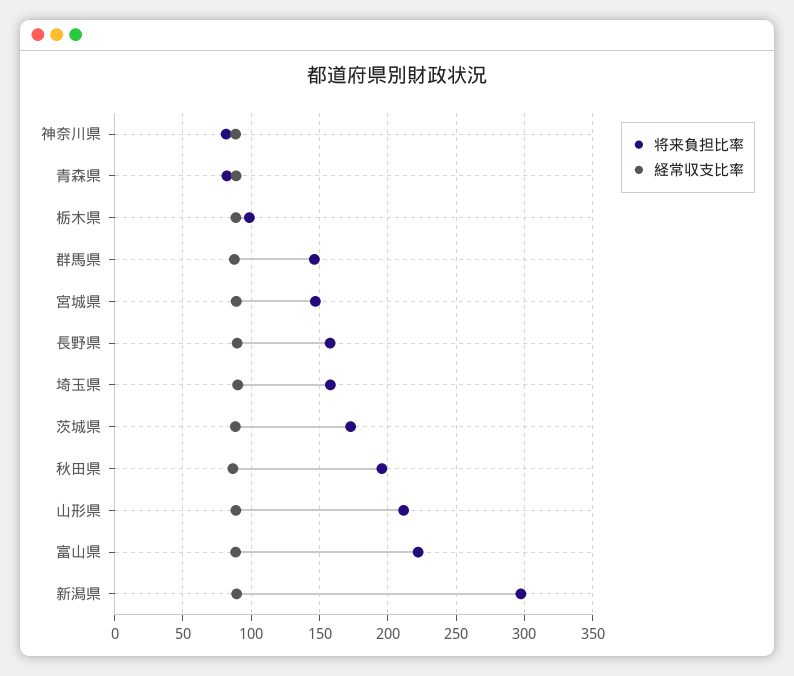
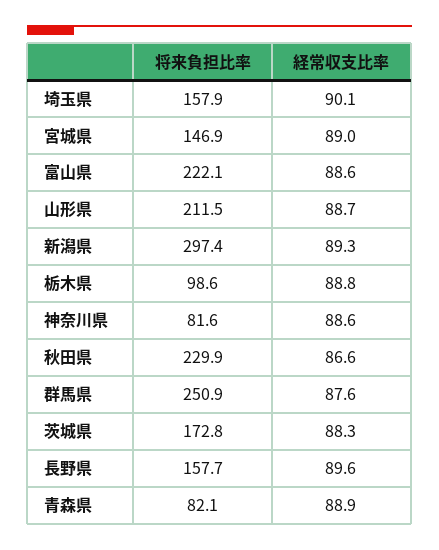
  {
    "将来負担比率": {
      "神奈川県": 81.6,
      "青森県": 82.1,
      "栃木県": 98.6,
-     "群馬県": 145,
+     "群馬県": 250.9,
      "宮城県": 146.9,
      "長野県": 157.7,
      "埼玉県": 157.9,
      "茨城県": 172.8,
-     "秋田県": 195,
+     "秋田県": 229.9,
      "山形県": 211.5,
      "富山県": 222.1,
      "新潟県": 297.4
    },
    "経常収支比率": {
      "神奈川県": 88.6,
      "青森県": 88.9,
      "栃木県": 88.8,
      "群馬県": 87.6,
      "宮城県": 89,
      "長野県": 89.6,
      "埼玉県": 90.1,
      "茨城県": 88.3,
      "秋田県": 86.6,
      "山形県": 88.7,
      "富山県": 88.6,
      "新潟県": 89.3
    }
  }

